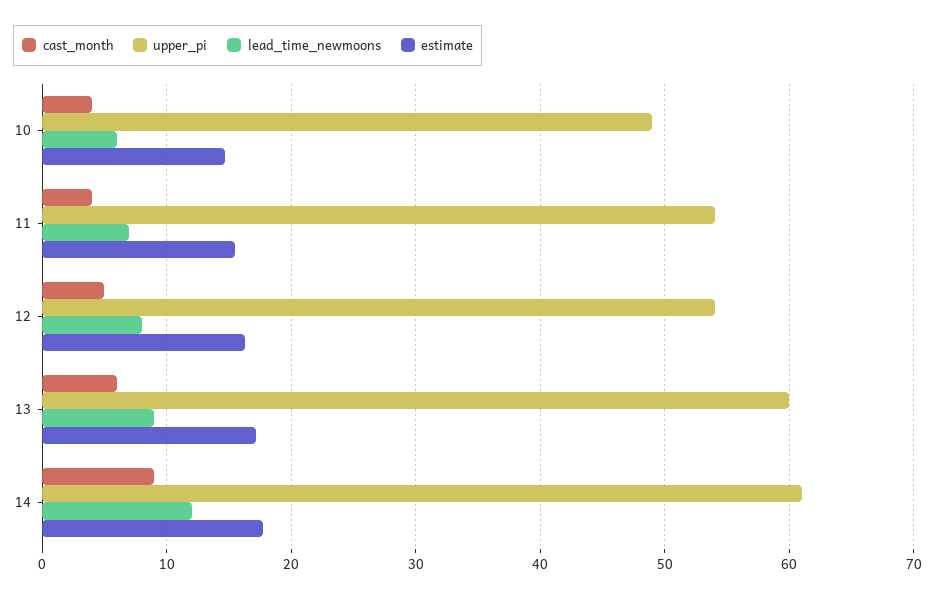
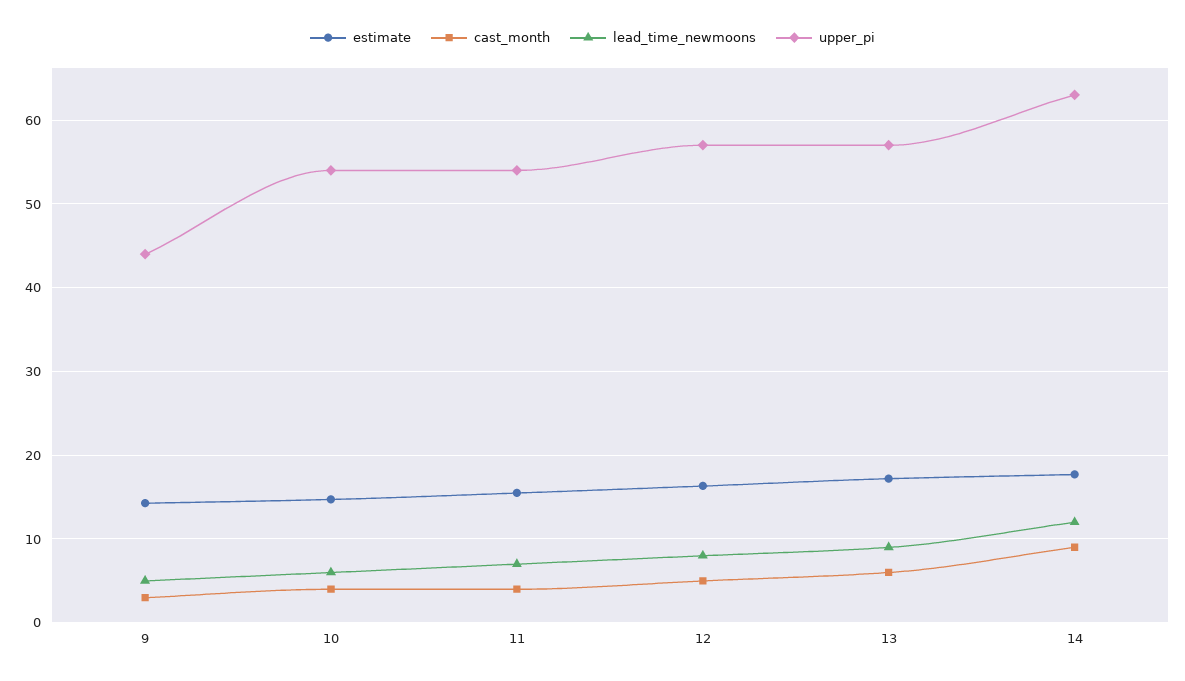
  {
    "cast_month": {
      "10": 4,
      "11": 4,
      "12": 5,
      "13": 6,
-     "14": 9
+     "14": 9,
+     "9": 3
    },
    "upper_pi": {
-     "10": 49,
+     "10": 54,
      "11": 54,
-     "12": 54,
+     "12": 57,
-     "13": 60,
+     "13": 57,
-     "14": 61
+     "14": 63,
+     "9": 44
    },
    "lead_time_newmoons": {
      "10": 6,
      "11": 7,
      "12": 8,
      "13": 9,
-     "14": 12
+     "14": 12,
+     "9": 5
    },
    "estimate": {
      "10": 15,
      "11": 15,
      "12": 16,
      "13": 17,
-     "14": 18
+     "14": 18,
+     "9": 14
    }
  }

